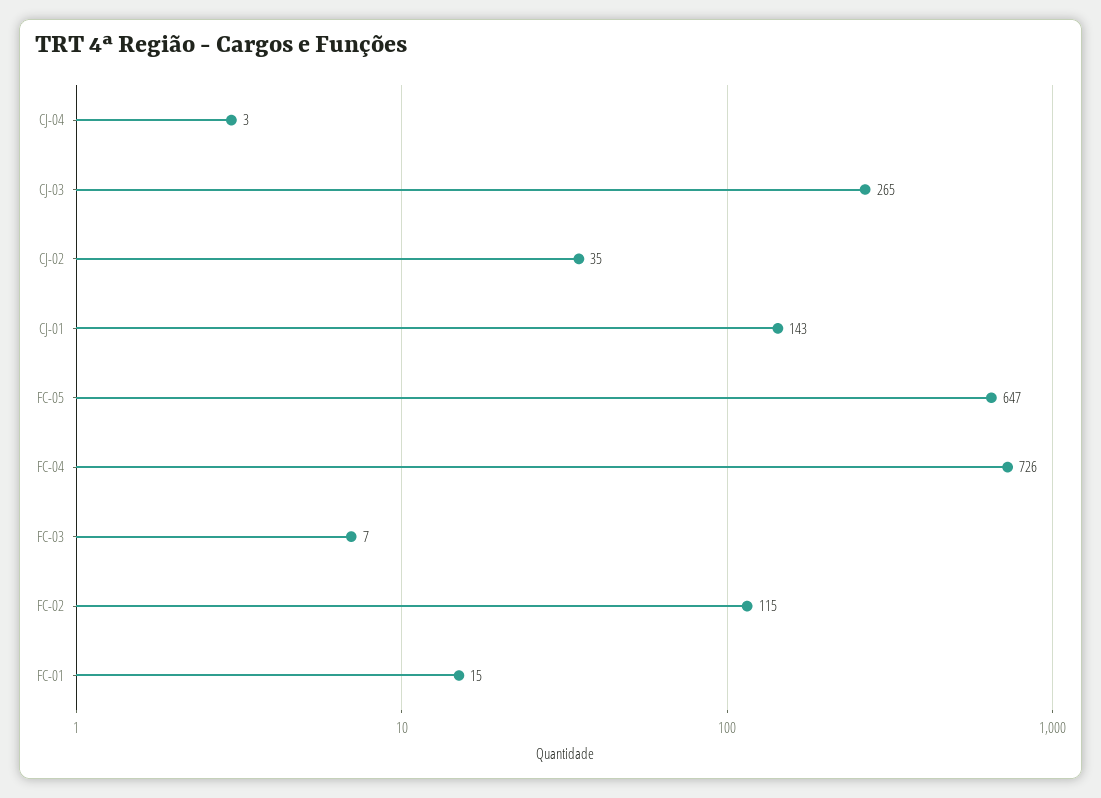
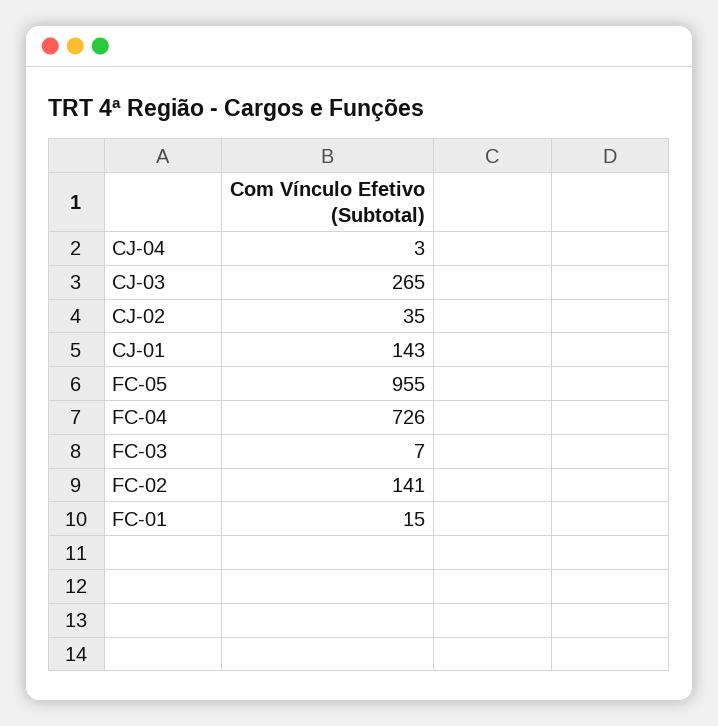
  {
    "CJ-04": 3,
    "CJ-03": 265,
    "CJ-02": 35,
    "CJ-01": 143,
-   "FC-05": 647,
+   "FC-05": 955,
    "FC-04": 726,
    "FC-03": 7,
-   "FC-02": 115,
+   "FC-02": 141,
    "FC-01": 15
  }

